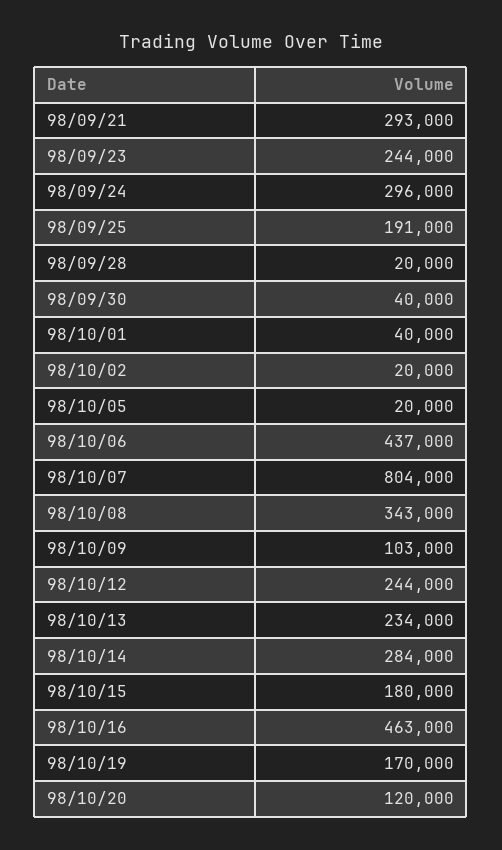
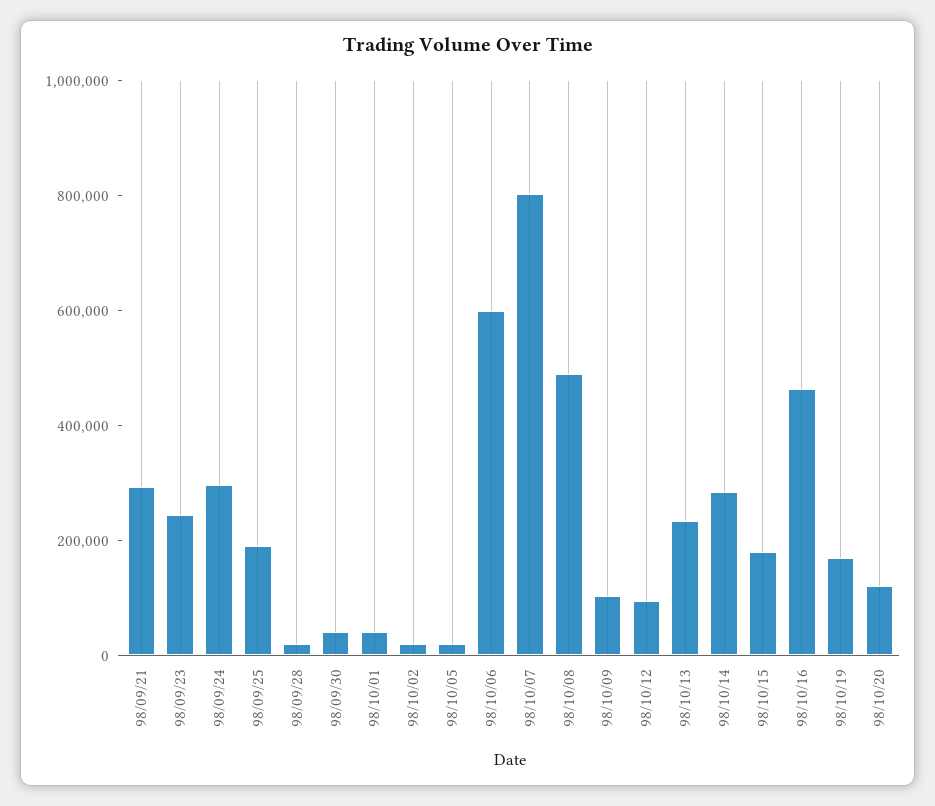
  {
    "98/09/21": 293000,
    "98/09/23": 244000,
    "98/09/24": 296000,
    "98/09/25": 191000,
    "98/09/28": 20000,
    "98/09/30": 40000,
    "98/10/01": 40000,
    "98/10/02": 20000,
    "98/10/05": 20000,
-   "98/10/06": 437000,
+   "98/10/06": 600000,
    "98/10/07": 804000,
-   "98/10/08": 343000,
+   "98/10/08": 500000,
    "98/10/09": 103000,
-   "98/10/12": 244000,
+   "98/10/12": 100000,
    "98/10/13": 234000,
    "98/10/14": 284000,
    "98/10/15": 180000,
    "98/10/16": 463000,
    "98/10/19": 170000,
    "98/10/20": 120000
  }

